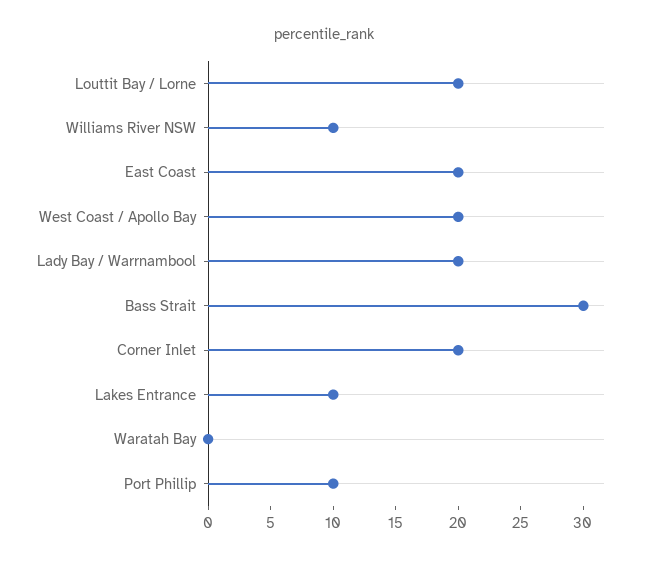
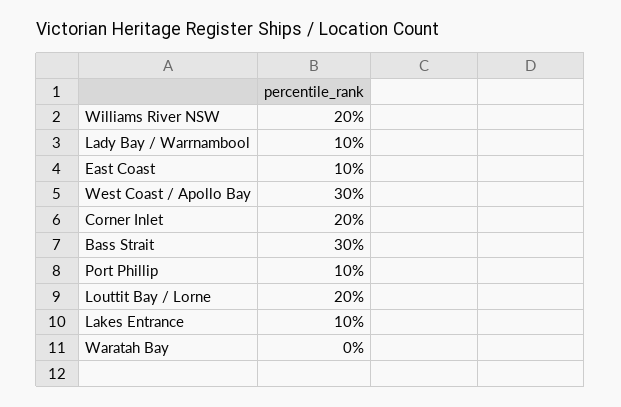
  {
    "Louttit Bay / Lorne": 20,
-   "Williams River NSW": 10,
+   "Williams River NSW": 20,
-   "East Coast": 20,
+   "East Coast": 10,
-   "West Coast / Apollo Bay": 20,
+   "West Coast / Apollo Bay": 30,
-   "Lady Bay / Warrnambool": 20,
+   "Lady Bay / Warrnambool": 10,
    "Bass Strait": 30,
    "Corner Inlet": 20,
    "Lakes Entrance": 10,
    "Waratah Bay": 0,
    "Port Phillip": 10
  }

